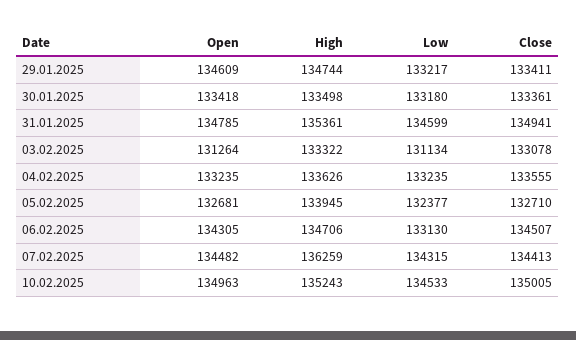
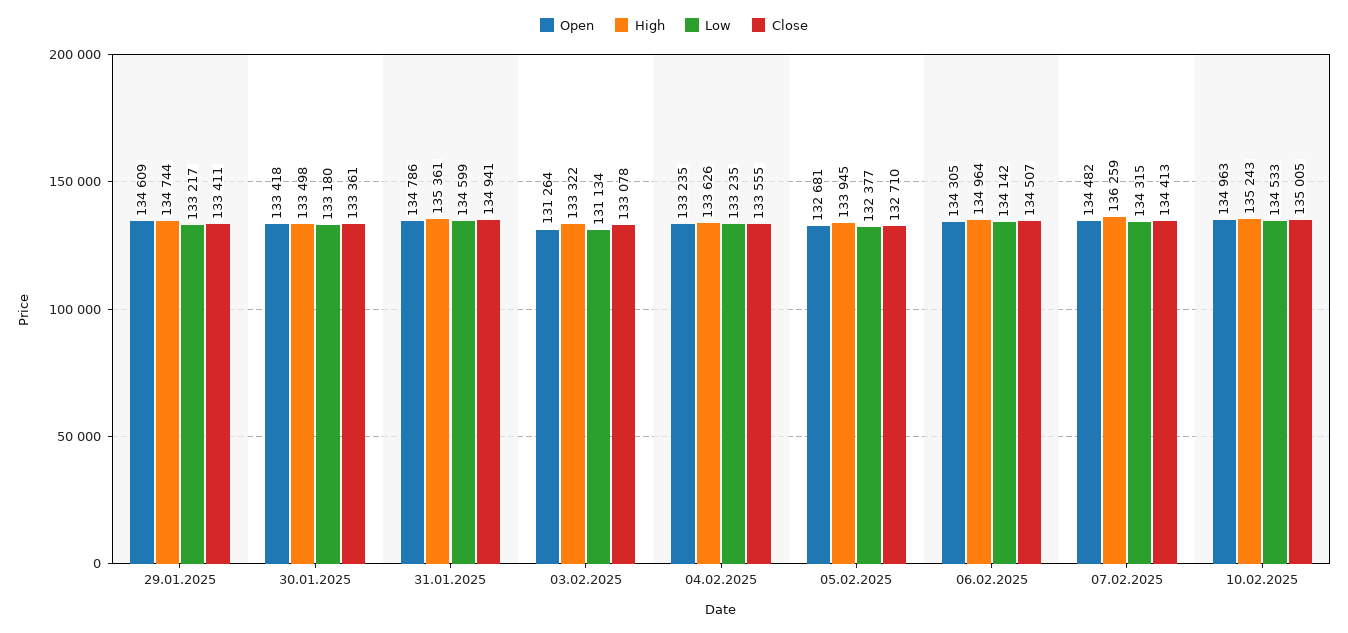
  {
    "Open": {
      "29.01.2025": 134609,
      "30.01.2025": 133418,
-     "31.01.2025": 134785,
+     "31.01.2025": 134786,
      "03.02.2025": 131264,
      "04.02.2025": 133235,
      "05.02.2025": 132681,
      "06.02.2025": 134305,
      "07.02.2025": 134482,
      "10.02.2025": 134963
    },
    "High": {
      "29.01.2025": 134744,
      "30.01.2025": 133498,
      "31.01.2025": 135361,
      "03.02.2025": 133322,
      "04.02.2025": 133626,
      "05.02.2025": 133945,
-     "06.02.2025": 134706,
+     "06.02.2025": 134964,
      "07.02.2025": 136259,
      "10.02.2025": 135243
    },
    "Low": {
      "29.01.2025": 133217,
      "30.01.2025": 133180,
      "31.01.2025": 134599,
      "03.02.2025": 131134,
      "04.02.2025": 133235,
      "05.02.2025": 132377,
-     "06.02.2025": 133130,
+     "06.02.2025": 134142,
      "07.02.2025": 134315,
      "10.02.2025": 134533
    },
    "Close": {
      "29.01.2025": 133411,
      "30.01.2025": 133361,
      "31.01.2025": 134941,
      "03.02.2025": 133078,
      "04.02.2025": 133555,
      "05.02.2025": 132710,
      "06.02.2025": 134507,
      "07.02.2025": 134413,
      "10.02.2025": 135005
    }
  }

